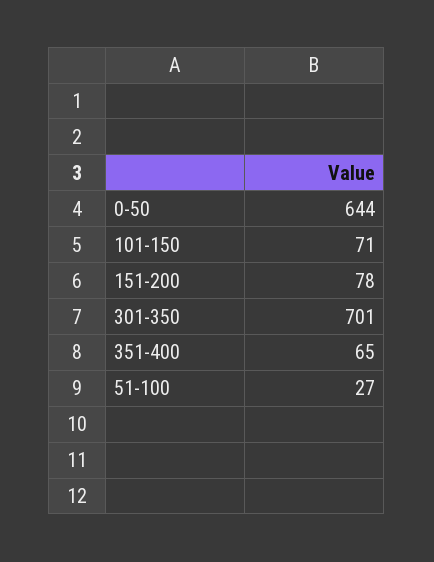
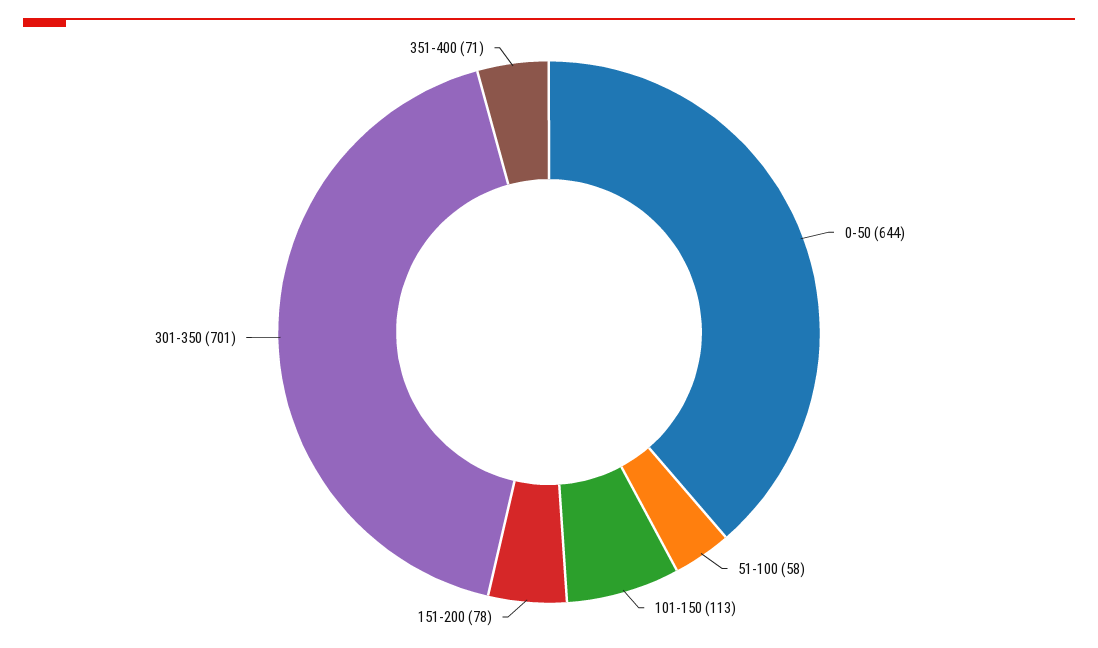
  {
    "0-50": 644,
-   "101-150": 71,
+   "101-150": 113,
    "151-200": 78,
    "301-350": 701,
-   "351-400": 65,
+   "351-400": 71,
-   "51-100": 27
+   "51-100": 58
  }

